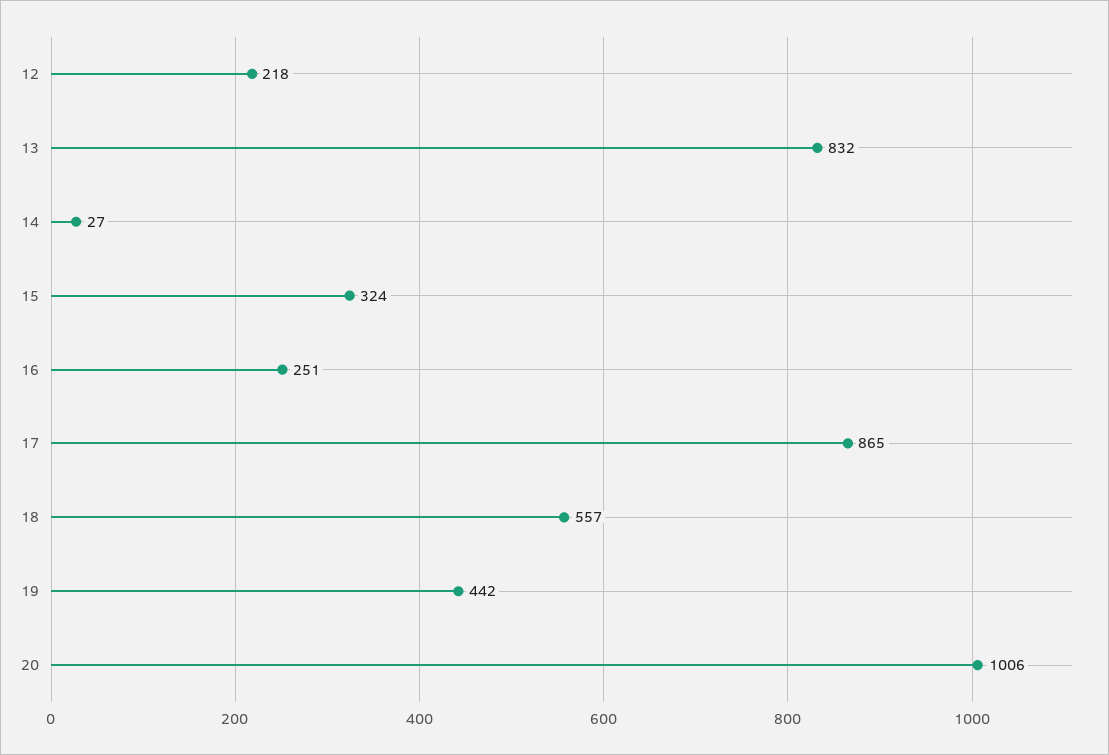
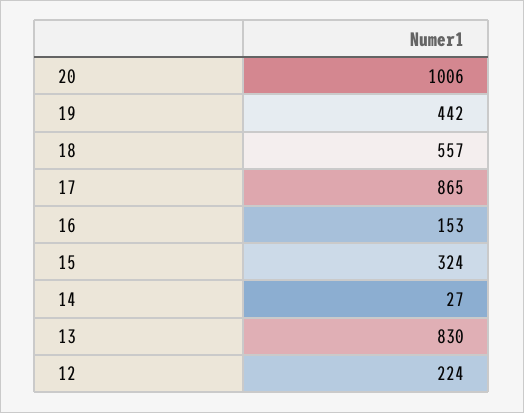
  {
-   "12": 218,
+   "12": 224,
-   "13": 832,
+   "13": 830,
    "14": 27,
    "15": 324,
-   "16": 251,
+   "16": 153,
    "17": 865,
    "18": 557,
    "19": 442,
    "20": 1006
  }

